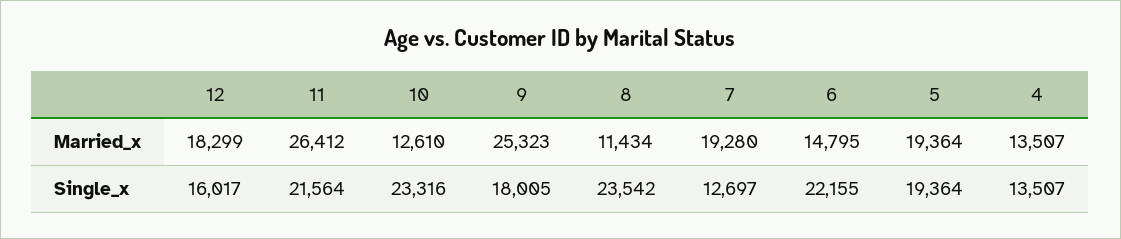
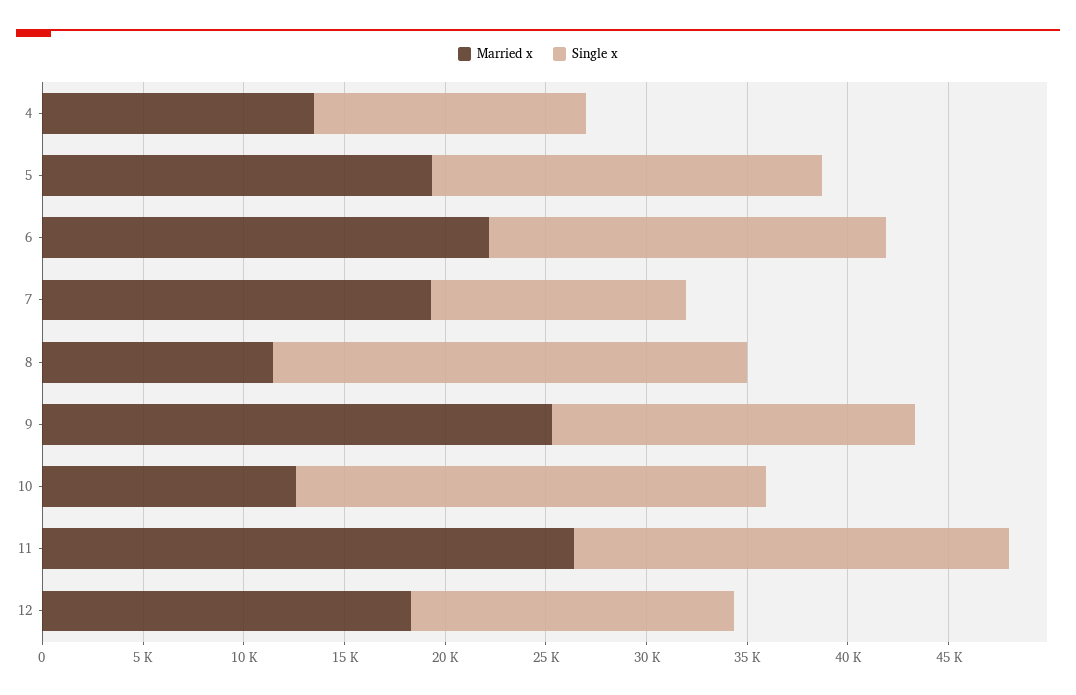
  {
    "Married_x": {
      "12": 18299,
      "11": 26412,
      "10": 12610,
      "9": 25323,
      "8": 11434,
      "7": 19280,
-     "6": 14795,
+     "6": 22000,
      "5": 19364,
      "4": 13507
    },
    "Single_x": {
      "12": 16017,
      "11": 21564,
      "10": 23316,
      "9": 18005,
      "8": 23542,
      "7": 12697,
-     "6": 22155,
+     "6": 20000,
      "5": 19364,
      "4": 13507
    }
  }

